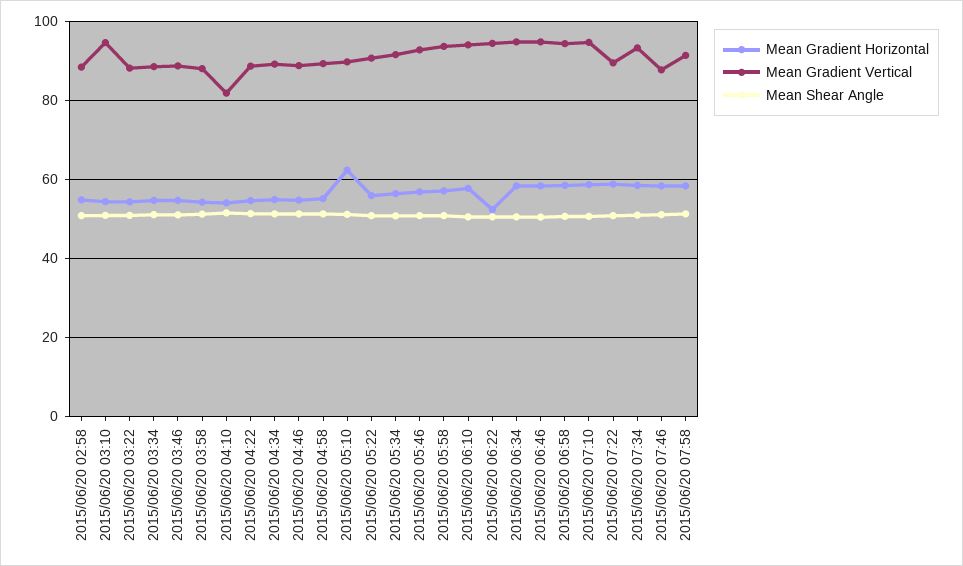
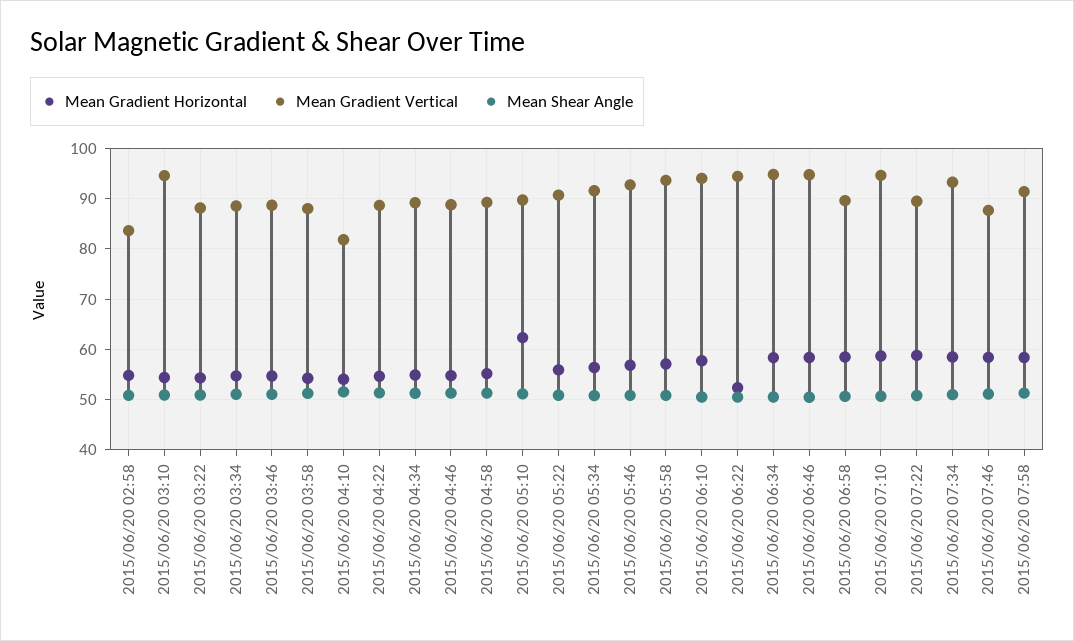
  {
    "Mean Gradient Horizontal": {
      "2015/06/20 02:58": 54,
      "2015/06/20 03:10": 54,
      "2015/06/20 03:22": 54,
      "2015/06/20 03:34": 54,
      "2015/06/20 03:46": 54,
      "2015/06/20 03:58": 54,
      "2015/06/20 04:10": 54,
      "2015/06/20 04:22": 54,
      "2015/06/20 04:34": 54,
      "2015/06/20 04:46": 54,
      "2015/06/20 04:58": 56,
      "2015/06/20 05:10": 62,
      "2015/06/20 05:22": 56,
      "2015/06/20 05:34": 56,
      "2015/06/20 05:46": 56,
      "2015/06/20 05:58": 58,
      "2015/06/20 06:10": 58,
      "2015/06/20 06:22": 52,
      "2015/06/20 06:34": 58,
      "2015/06/20 06:46": 58,
      "2015/06/20 06:58": 58,
      "2015/06/20 07:10": 58,
      "2015/06/20 07:22": 58,
      "2015/06/20 07:34": 58,
      "2015/06/20 07:46": 58,
      "2015/06/20 07:58": 58
    },
    "Mean Gradient Vertical": {
-     "2015/06/20 02:58": 88,
+     "2015/06/20 02:58": 84,
      "2015/06/20 03:10": 94,
      "2015/06/20 03:22": 88,
      "2015/06/20 03:34": 88,
      "2015/06/20 03:46": 88,
      "2015/06/20 03:58": 88,
      "2015/06/20 04:10": 82,
      "2015/06/20 04:22": 88,
      "2015/06/20 04:34": 90,
      "2015/06/20 04:46": 88,
      "2015/06/20 04:58": 90,
      "2015/06/20 05:10": 90,
      "2015/06/20 05:22": 90,
      "2015/06/20 05:34": 92,
      "2015/06/20 05:46": 92,
      "2015/06/20 05:58": 94,
      "2015/06/20 06:10": 94,
      "2015/06/20 06:22": 94,
      "2015/06/20 06:34": 94,
      "2015/06/20 06:46": 94,
-     "2015/06/20 06:58": 94,
+     "2015/06/20 06:58": 90,
      "2015/06/20 07:10": 94,
      "2015/06/20 07:22": 90,
      "2015/06/20 07:34": 94,
      "2015/06/20 07:46": 88,
      "2015/06/20 07:58": 92
    },
    "Mean Shear Angle": {
      "2015/06/20 02:58": 50,
      "2015/06/20 03:10": 50,
      "2015/06/20 03:22": 50,
      "2015/06/20 03:34": 52,
      "2015/06/20 03:46": 52,
      "2015/06/20 03:58": 52,
      "2015/06/20 04:10": 52,
      "2015/06/20 04:22": 52,
      "2015/06/20 04:34": 52,
      "2015/06/20 04:46": 52,
      "2015/06/20 04:58": 52,
      "2015/06/20 05:10": 52,
      "2015/06/20 05:22": 50,
      "2015/06/20 05:34": 50,
      "2015/06/20 05:46": 50,
      "2015/06/20 05:58": 50,
      "2015/06/20 06:10": 50,
      "2015/06/20 06:22": 50,
      "2015/06/20 06:34": 50,
      "2015/06/20 06:46": 50,
      "2015/06/20 06:58": 50,
      "2015/06/20 07:10": 50,
      "2015/06/20 07:22": 50,
      "2015/06/20 07:34": 50,
      "2015/06/20 07:46": 52,
      "2015/06/20 07:58": 52
    }
  }

